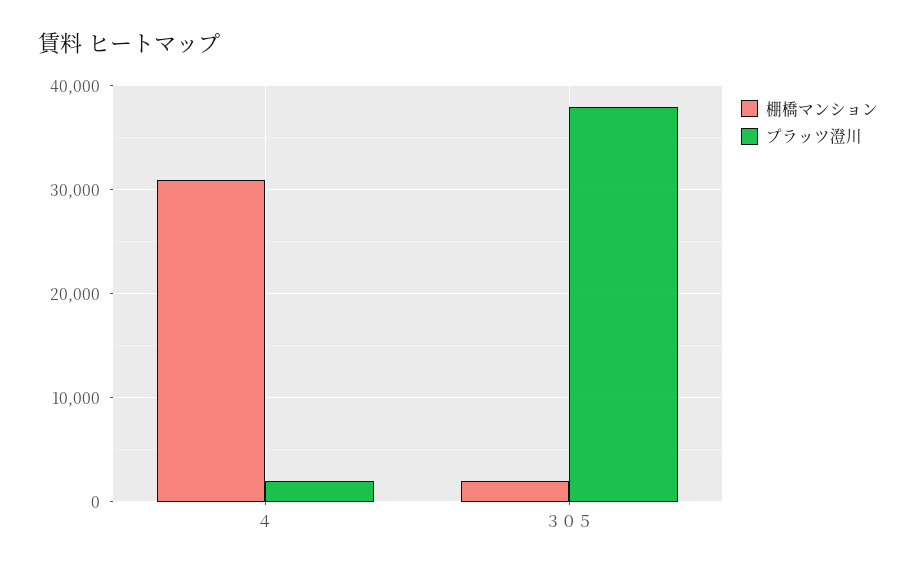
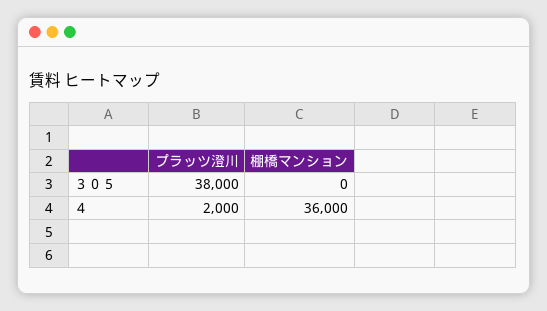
  {
    "棚橋マンション": {
-     "４": 31000,
+     "４": 36000,
-     "３０５": 2000
+     "３０５": 0
    },
    "プラッツ澄川": {
      "４": 2000,
      "３０５": 38000
    }
  }

